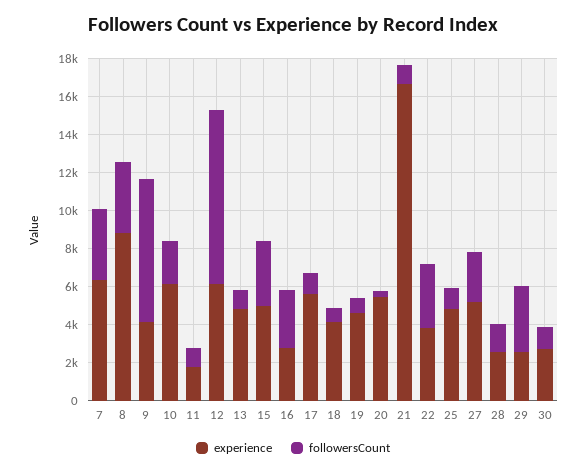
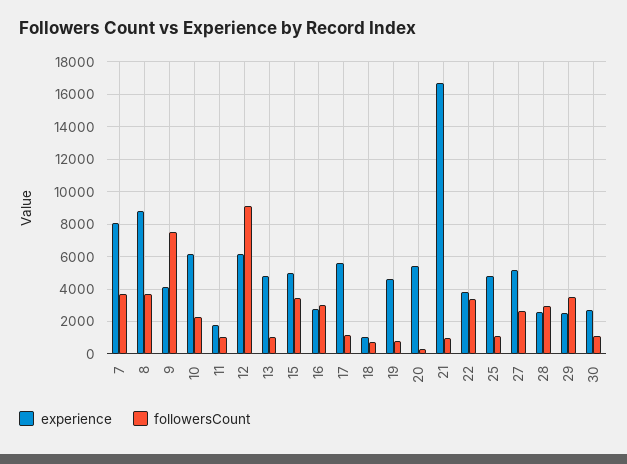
  {
    "experience": {
-     "7": 6500,
+     "7": 8000,
      "8": 9000,
      "9": 4000,
      "10": 6000,
      "11": 2000,
      "12": 6000,
      "13": 5000,
      "15": 5000,
      "16": 3000,
      "17": 5500,
-     "18": 4000,
+     "18": 1000,
      "19": 4500,
      "20": 5500,
      "21": 16500,
      "22": 4000,
      "25": 5000,
      "27": 5000,
      "28": 2500,
      "29": 2500,
      "30": 2500
    },
    "followersCount": {
      "7": 3500,
      "8": 3500,
      "9": 7500,
      "10": 2500,
      "11": 1000,
      "12": 9000,
      "13": 1000,
      "15": 3500,
      "16": 3000,
      "17": 1000,
      "18": 500,
      "19": 1000,
      "20": 500,
      "21": 1000,
      "22": 3500,
      "25": 1000,
      "27": 2500,
-     "28": 1500,
+     "28": 3000,
      "29": 3500,
      "30": 1000
    }
  }

